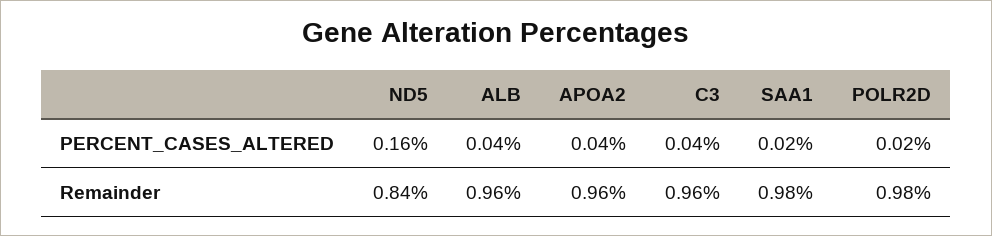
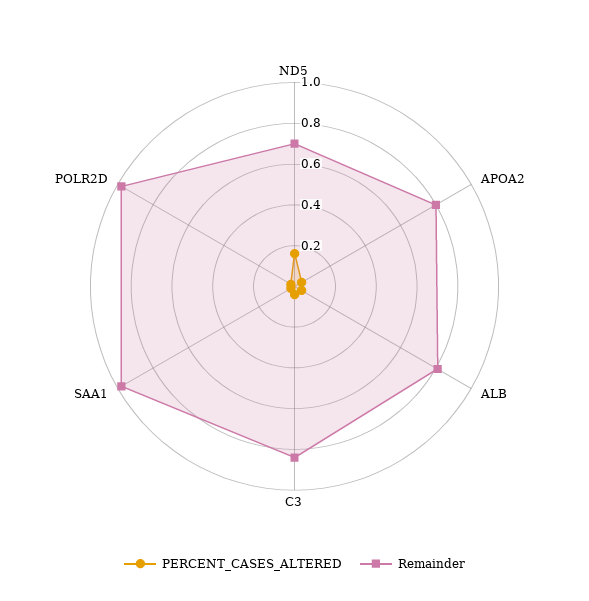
  {
    "PERCENT_CASES_ALTERED": {
      "ND5": 0.16,
      "ALB": 0.04,
      "APOA2": 0.04,
      "C3": 0.04,
      "SAA1": 0.02,
      "POLR2D": 0.02
    },
    "Remainder": {
-     "ND5": 0.84,
+     "ND5": 0.7,
-     "ALB": 0.96,
+     "ALB": 0.8,
-     "APOA2": 0.96,
+     "APOA2": 0.8,
-     "C3": 0.96,
+     "C3": 0.85,
      "SAA1": 0.98,
      "POLR2D": 0.98
    }
  }

